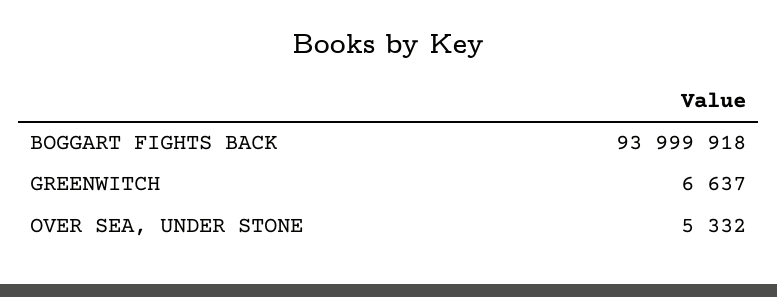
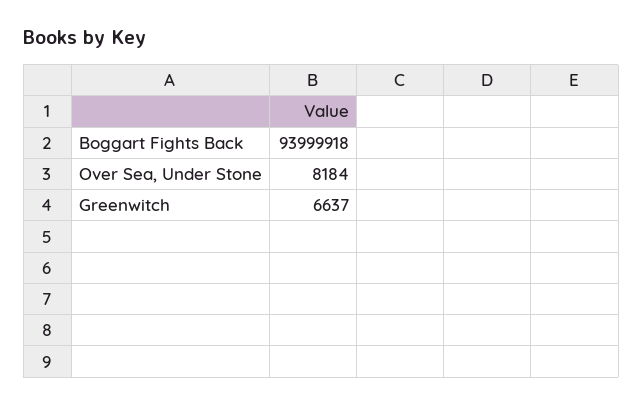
  {
    "BOGGART FIGHTS BACK": 93999918,
    "GREENWITCH": 6637,
-   "OVER SEA, UNDER STONE": 5332
+   "OVER SEA, UNDER STONE": 8184
  }

